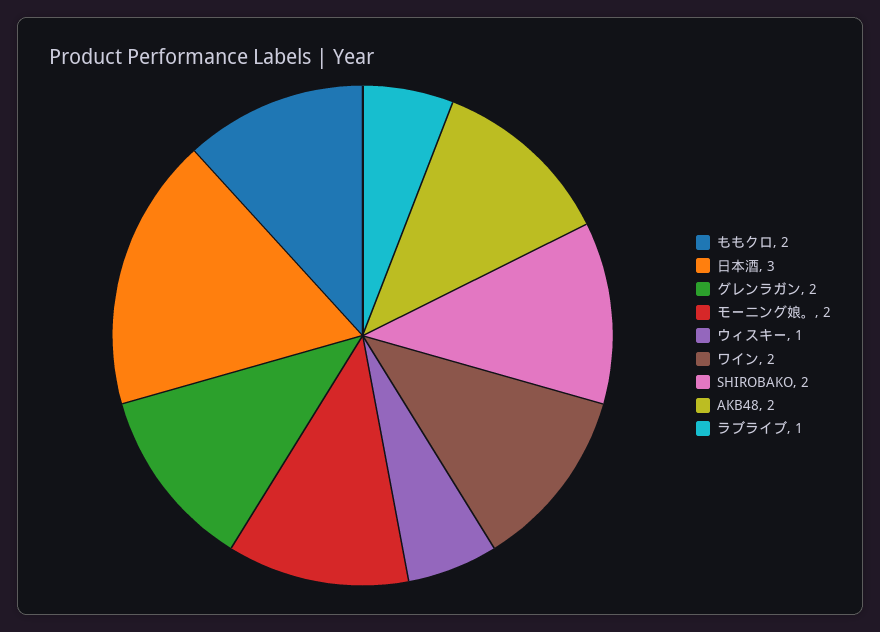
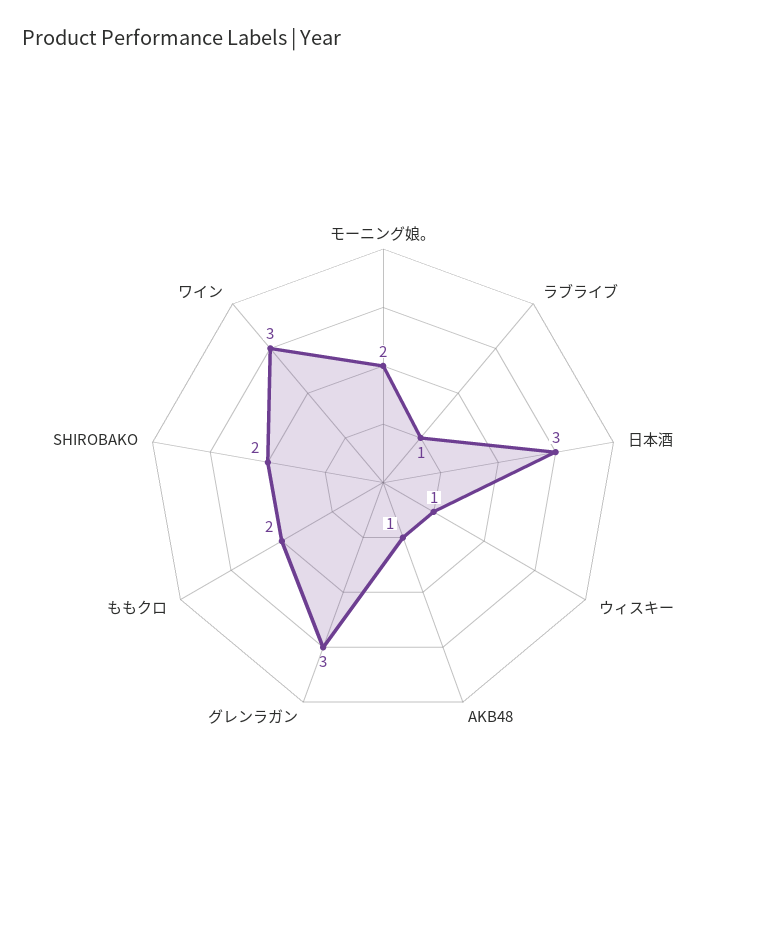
  {
    "ももクロ": 2,
    "日本酒": 3,
-   "グレンラガン": 2,
+   "グレンラガン": 3,
    "モーニング娘。": 2,
    "ウィスキー": 1,
-   "ワイン": 2,
+   "ワイン": 3,
    "SHIROBAKO": 2,
-   "AKB48": 2,
+   "AKB48": 1,
    "ラブライブ": 1
  }

